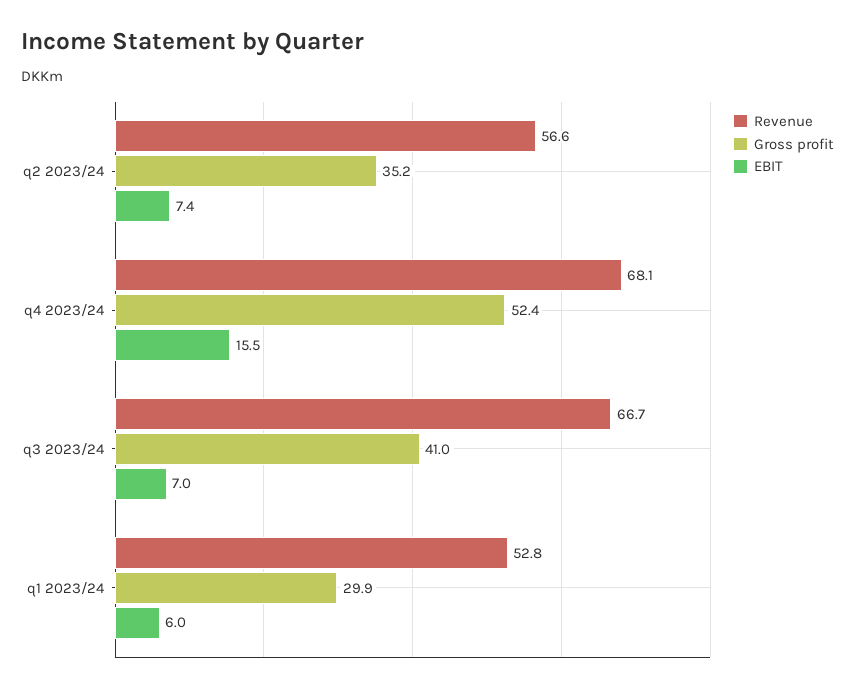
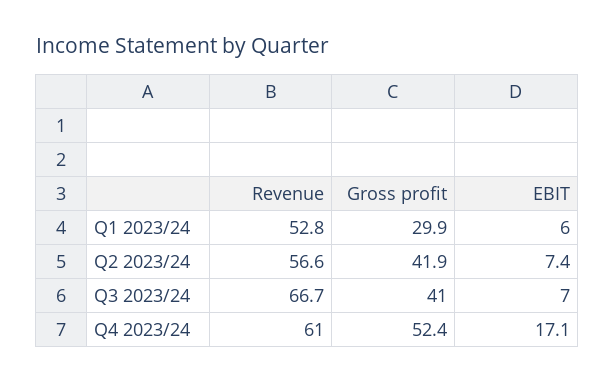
  {
    "Revenue": {
      "q2 2023/24": 56.6,
-     "q4 2023/24": 68.1,
+     "q4 2023/24": 61,
      "q3 2023/24": 66.7,
      "q1 2023/24": 52.8
    },
    "Gross profit": {
-     "q2 2023/24": 35.2,
+     "q2 2023/24": 41.9,
      "q4 2023/24": 52.4,
      "q3 2023/24": 41,
      "q1 2023/24": 29.9
    },
    "EBIT": {
      "q2 2023/24": 7.4,
-     "q4 2023/24": 15.5,
+     "q4 2023/24": 17.1,
      "q3 2023/24": 7,
      "q1 2023/24": 6
    }
  }

